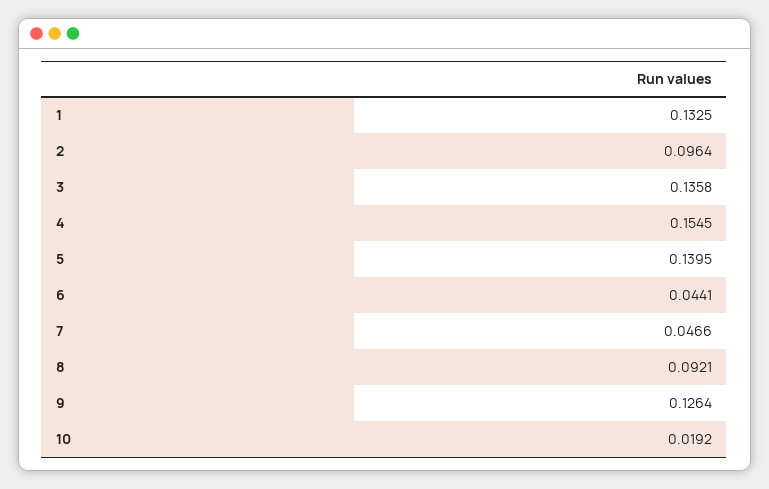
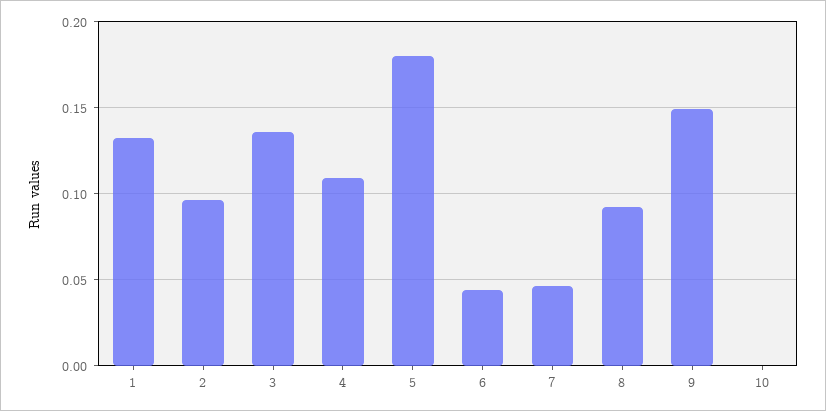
  {
    "1": 0.1325,
    "2": 0.0964,
    "3": 0.1358,
-   "4": 0.1545,
+   "4": 0.11,
-   "5": 0.1395,
+   "5": 0.18,
    "6": 0.0441,
    "7": 0.0466,
    "8": 0.0921,
-   "9": 0.1264,
+   "9": 0.15,
-   "10": 0.0192
+   "10": 0
  }

